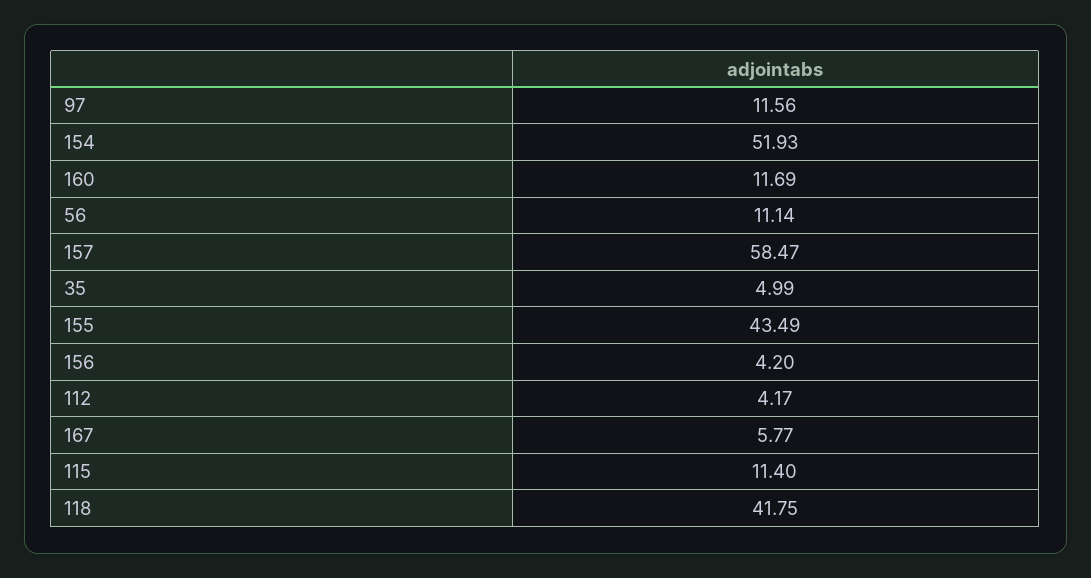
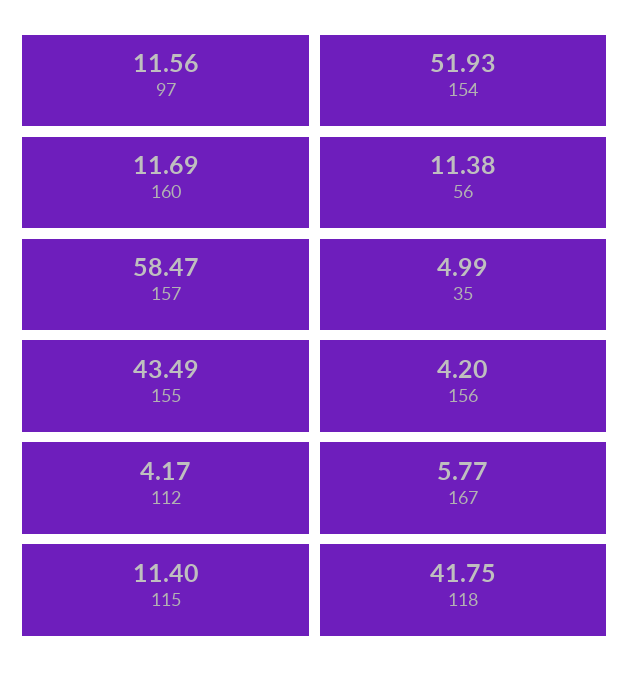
  {
    "97": 11.56,
    "154": 51.93,
    "160": 11.69,
-   "56": 11.14,
+   "56": 11.38,
    "157": 58.47,
    "35": 4.99,
    "155": 43.49,
    "156": 4.2,
    "112": 4.17,
    "167": 5.77,
    "115": 11.4,
    "118": 41.75
  }

